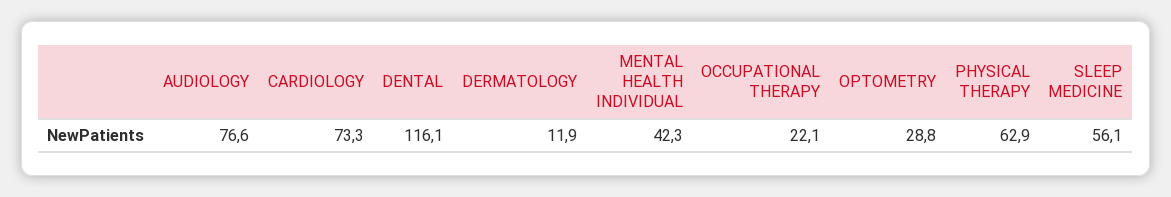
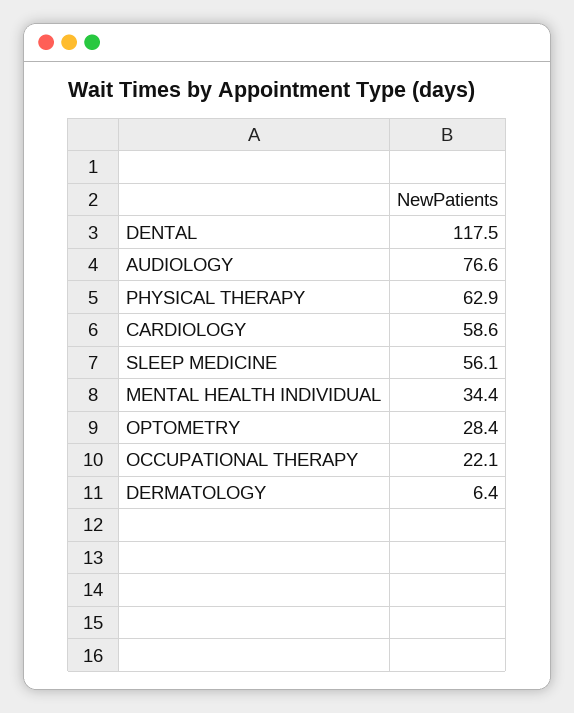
  {
    "AUDIOLOGY": 76.6,
-   "CARDIOLOGY": 73.3,
+   "CARDIOLOGY": 58.6,
-   "DENTAL": 116.1,
+   "DENTAL": 117.5,
-   "DERMATOLOGY": 11.9,
+   "DERMATOLOGY": 6.4,
-   "MENTAL HEALTH INDIVIDUAL": 42.3,
+   "MENTAL HEALTH INDIVIDUAL": 34.4,
    "OCCUPATIONAL THERAPY": 22.1,
-   "OPTOMETRY": 28.8,
+   "OPTOMETRY": 28.4,
    "PHYSICAL THERAPY": 62.9,
    "SLEEP MEDICINE": 56.1
  }

